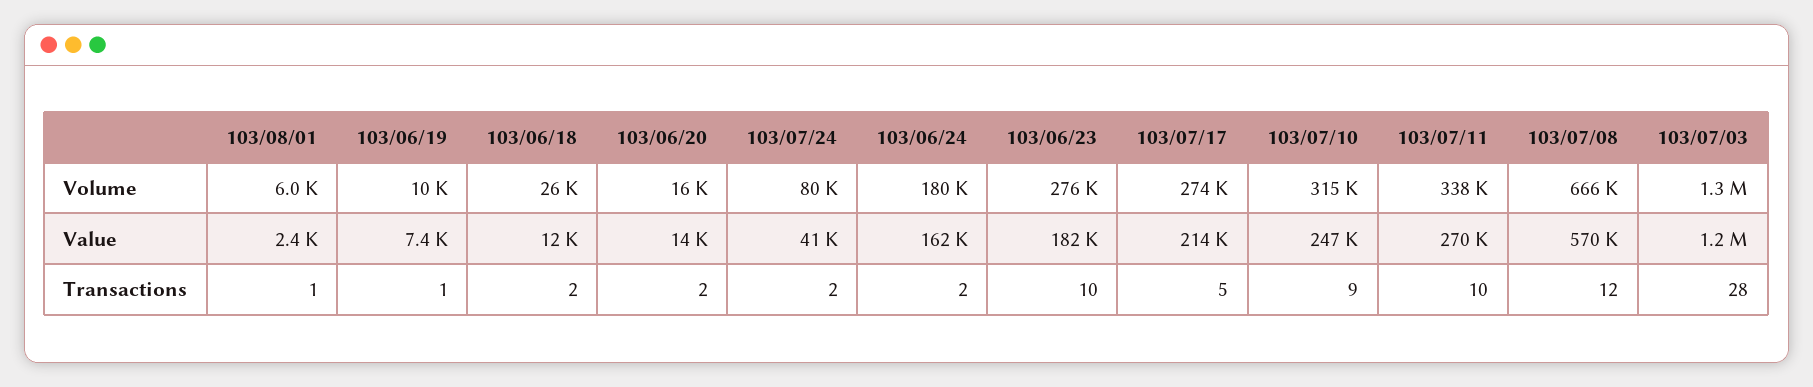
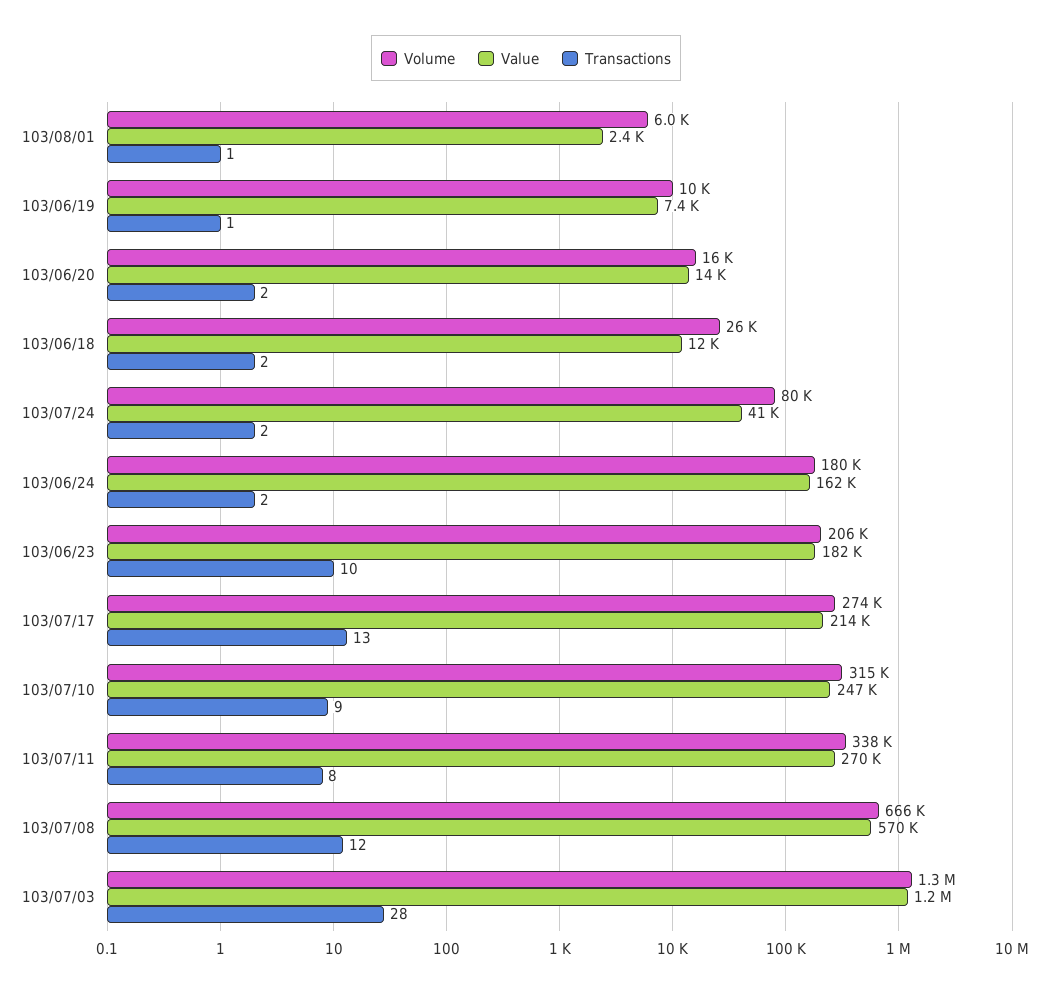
  {
    "Volume": {
      "103/08/01": 6000,
      "103/06/19": 10000,
      "103/06/18": 26000,
      "103/06/20": 16000,
      "103/07/24": 80000,
      "103/06/24": 180000,
-     "103/06/23": 276000,
+     "103/06/23": 206000,
      "103/07/17": 274000,
      "103/07/10": 315000,
      "103/07/11": 338000,
      "103/07/08": 666000,
      "103/07/03": 1300000
    },
    "Value": {
      "103/08/01": 2400,
      "103/06/19": 7400,
      "103/06/18": 12000,
      "103/06/20": 14000,
      "103/07/24": 41000,
      "103/06/24": 162000,
      "103/06/23": 182000,
      "103/07/17": 214000,
      "103/07/10": 247000,
      "103/07/11": 270000,
      "103/07/08": 570000,
      "103/07/03": 1200000
    },
    "Transactions": {
      "103/08/01": 1,
      "103/06/19": 1,
      "103/06/18": 2,
      "103/06/20": 2,
      "103/07/24": 2,
      "103/06/24": 2,
      "103/06/23": 10,
-     "103/07/17": 5,
+     "103/07/17": 13,
      "103/07/10": 9,
-     "103/07/11": 10,
+     "103/07/11": 8,
      "103/07/08": 12,
      "103/07/03": 28
    }
  }

